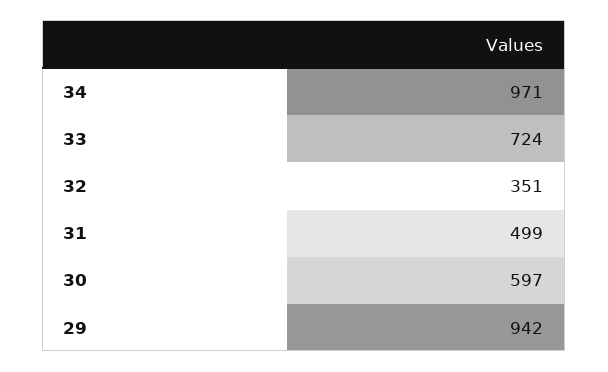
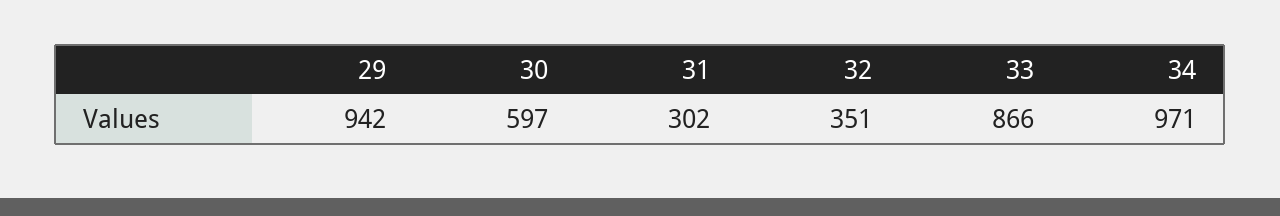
  {
    "34": 971,
-   "33": 724,
+   "33": 866,
    "32": 351,
-   "31": 499,
+   "31": 302,
    "30": 597,
    "29": 942
  }

